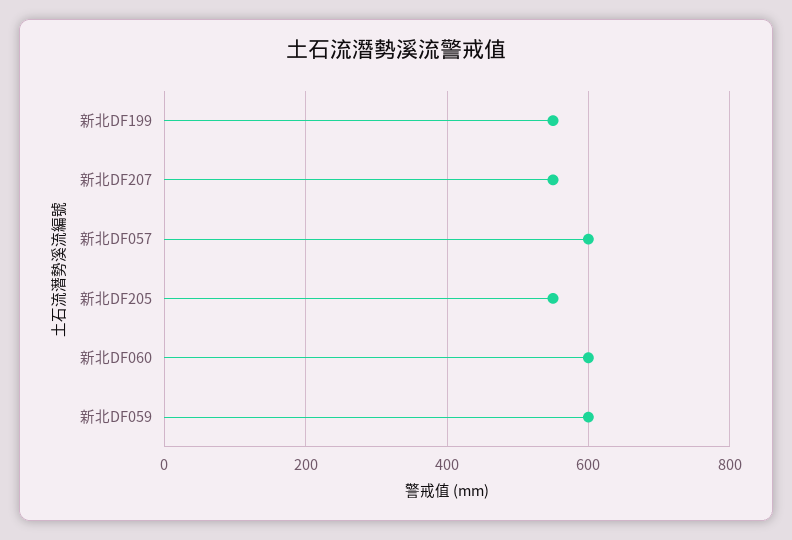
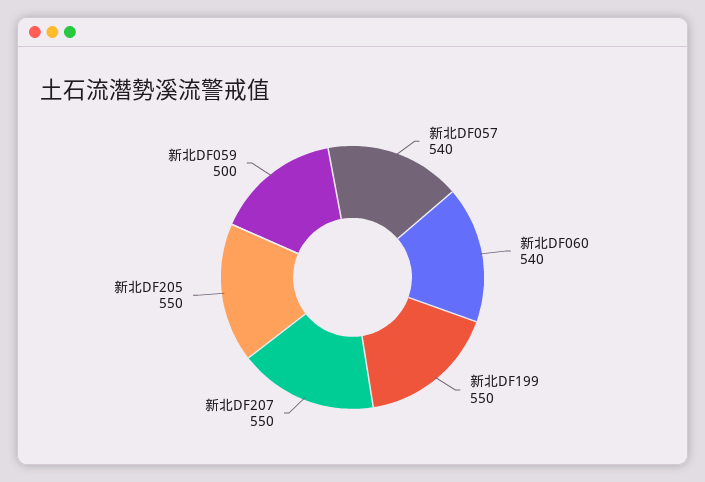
  {
    "新北DF199": 550,
    "新北DF207": 550,
-   "新北DF057": 600,
+   "新北DF057": 540,
    "新北DF205": 550,
-   "新北DF060": 600,
+   "新北DF060": 540,
-   "新北DF059": 600
+   "新北DF059": 500
  }

